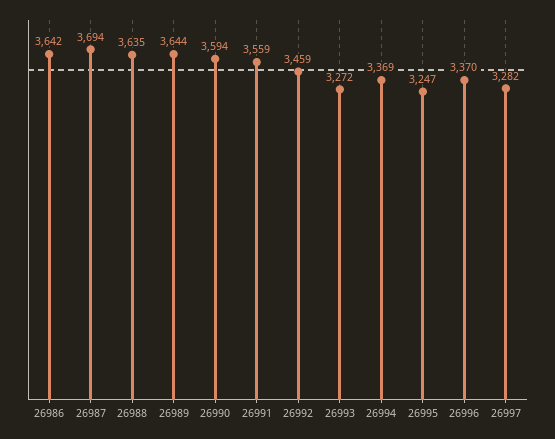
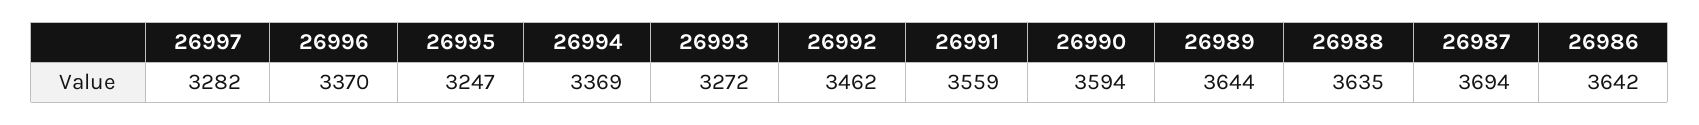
  {
    "26986": 3642,
    "26987": 3694,
    "26988": 3635,
    "26989": 3644,
    "26990": 3594,
    "26991": 3559,
-   "26992": 3459,
+   "26992": 3462,
    "26993": 3272,
    "26994": 3369,
    "26995": 3247,
    "26996": 3370,
    "26997": 3282
  }

